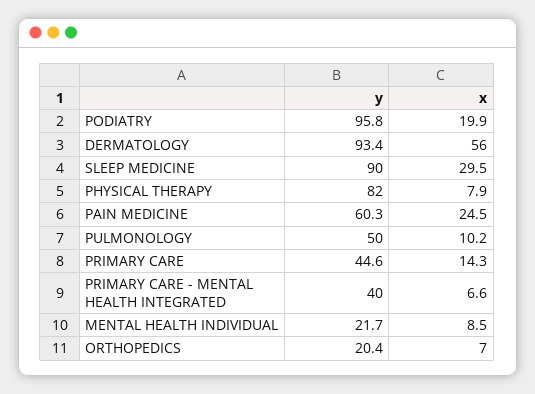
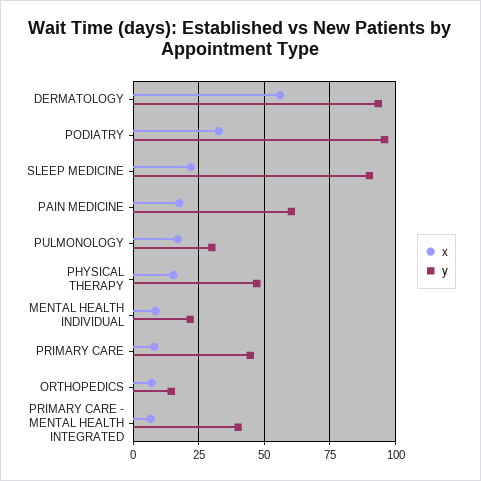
  {
    "y": {
      "PODIATRY": 95.8,
      "DERMATOLOGY": 93.4,
      "SLEEP MEDICINE": 90,
-     "PHYSICAL THERAPY": 82,
+     "PHYSICAL THERAPY": 47.5,
      "PAIN MEDICINE": 60.3,
-     "PULMONOLOGY": 50,
+     "PULMONOLOGY": 30,
      "PRIMARY CARE": 44.6,
      "PRIMARY CARE - MENTAL HEALTH INTEGRATED": 40,
      "MENTAL HEALTH INDIVIDUAL": 21.7,
-     "ORTHOPEDICS": 20.4
+     "ORTHOPEDICS": 15
    },
    "x": {
-     "PODIATRY": 19.9,
+     "PODIATRY": 32.5,
      "DERMATOLOGY": 56,
-     "SLEEP MEDICINE": 29.5,
+     "SLEEP MEDICINE": 22.5,
-     "PHYSICAL THERAPY": 7.9,
+     "PHYSICAL THERAPY": 15,
-     "PAIN MEDICINE": 24.5,
+     "PAIN MEDICINE": 17.5,
-     "PULMONOLOGY": 10.2,
+     "PULMONOLOGY": 17.5,
-     "PRIMARY CARE": 14.3,
+     "PRIMARY CARE": 7.5,
      "PRIMARY CARE - MENTAL HEALTH INTEGRATED": 6.6,
      "MENTAL HEALTH INDIVIDUAL": 8.5,
      "ORTHOPEDICS": 7
    }
  }

